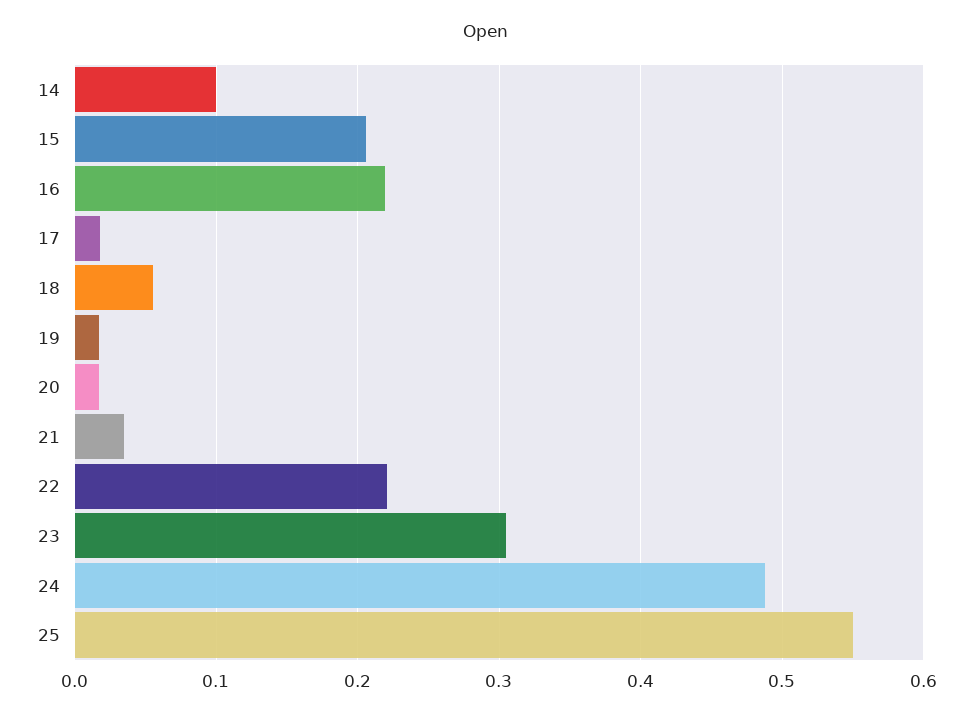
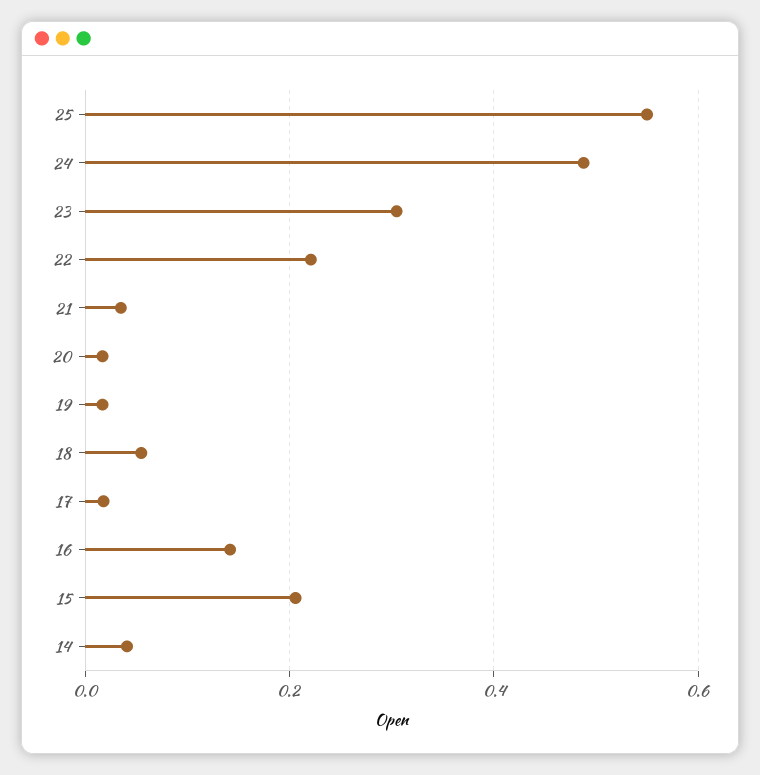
  {
-   "14": 0.1,
+   "14": 0.04,
    "15": 0.21,
-   "16": 0.22,
+   "16": 0.14,
    "17": 0.02,
    "18": 0.06,
    "19": 0.02,
    "20": 0.02,
    "21": 0.04,
    "22": 0.22,
    "23": 0.31,
    "24": 0.49,
    "25": 0.55
  }

